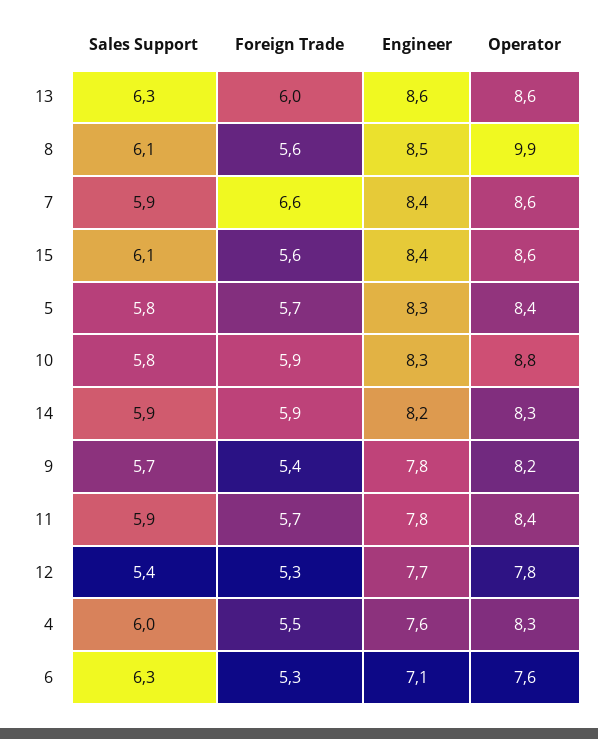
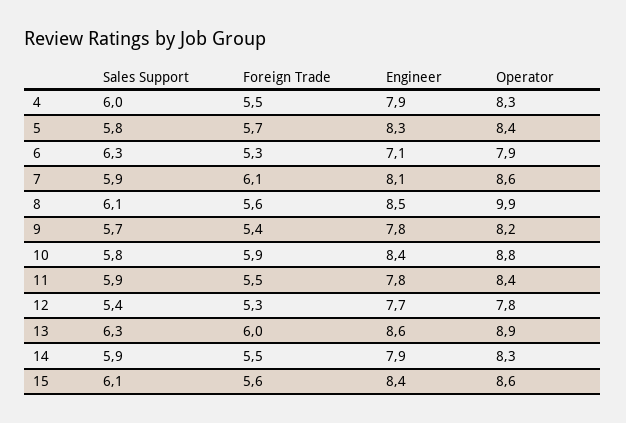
  {
    "Sales Support": {
      "13": 6.3,
      "8": 6.1,
      "7": 5.9,
      "15": 6.1,
      "5": 5.8,
      "10": 5.8,
      "14": 5.9,
      "9": 5.7,
      "11": 5.9,
      "12": 5.4,
      "4": 6,
      "6": 6.3
    },
    "Foreign Trade": {
      "13": 6,
      "8": 5.6,
-     "7": 6.6,
+     "7": 6.1,
      "15": 5.6,
      "5": 5.7,
      "10": 5.9,
-     "14": 5.9,
+     "14": 5.5,
      "9": 5.4,
-     "11": 5.7,
+     "11": 5.5,
      "12": 5.3,
      "4": 5.5,
      "6": 5.3
    },
    "Engineer": {
      "13": 8.6,
      "8": 8.5,
-     "7": 8.4,
+     "7": 8.1,
      "15": 8.4,
      "5": 8.3,
-     "10": 8.3,
+     "10": 8.4,
-     "14": 8.2,
+     "14": 7.9,
      "9": 7.8,
      "11": 7.8,
      "12": 7.7,
-     "4": 7.6,
+     "4": 7.9,
      "6": 7.1
    },
    "Operator": {
-     "13": 8.6,
+     "13": 8.9,
      "8": 9.9,
      "7": 8.6,
      "15": 8.6,
      "5": 8.4,
      "10": 8.8,
      "14": 8.3,
      "9": 8.2,
      "11": 8.4,
      "12": 7.8,
      "4": 8.3,
-     "6": 7.6
+     "6": 7.9
    }
  }

